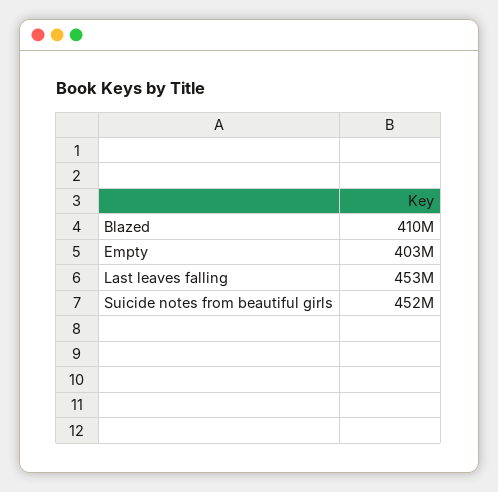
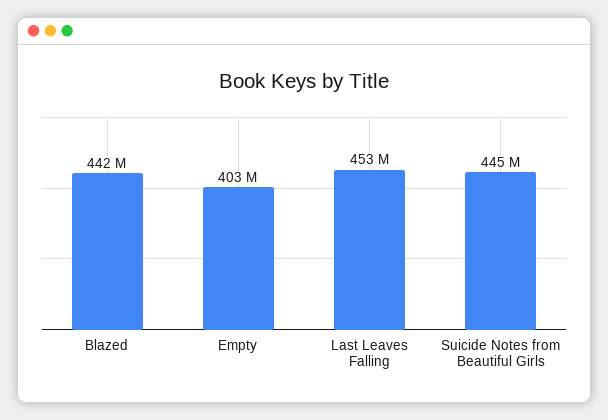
  {
-   "Blazed": 410000000,
+   "Blazed": 442000000,
    "Empty": 403000000,
    "Last leaves falling": 453000000,
-   "Suicide notes from beautiful girls": 452000000
+   "Suicide notes from beautiful girls": 445000000
  }

